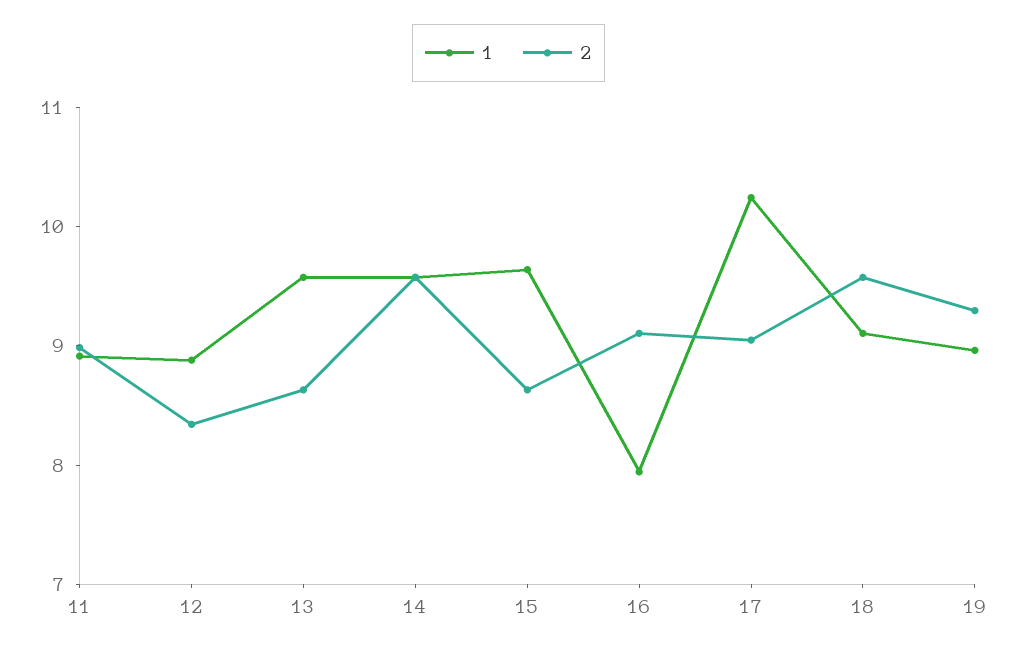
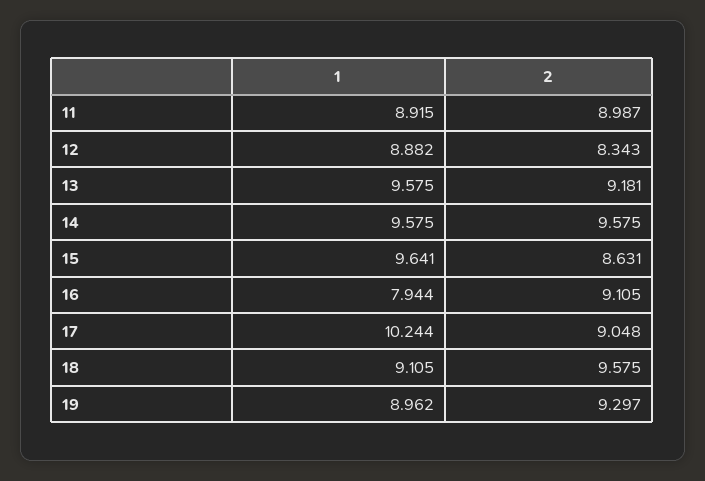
  {
    "1": {
      "11": 8.915,
      "12": 8.882,
      "13": 9.575,
      "14": 9.575,
      "15": 9.641,
      "16": 7.944,
      "17": 10.244,
      "18": 9.105,
      "19": 8.962
    },
    "2": {
      "11": 8.987,
      "12": 8.343,
-     "13": 8.6,
+     "13": 9.181,
      "14": 9.575,
      "15": 8.631,
      "16": 9.105,
      "17": 9.048,
      "18": 9.575,
      "19": 9.297
    }
  }

